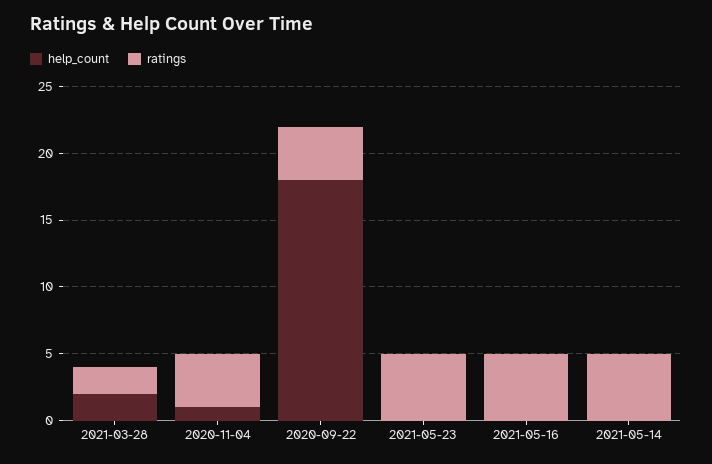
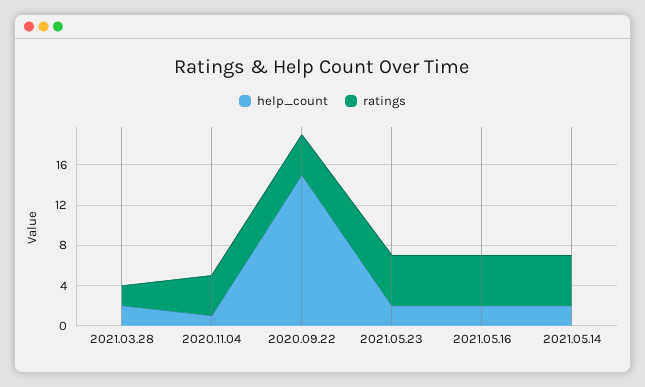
  {
    "help_count": {
      "2021-03-28": 2,
      "2020-11-04": 1,
-     "2020-09-22": 18,
+     "2020-09-22": 15,
-     "2021-05-23": 0,
+     "2021-05-23": 2,
-     "2021-05-16": 0,
+     "2021-05-16": 2,
-     "2021-05-14": 0
+     "2021-05-14": 2
    },
    "ratings": {
      "2021-03-28": 2,
      "2020-11-04": 4,
      "2020-09-22": 4,
      "2021-05-23": 5,
      "2021-05-16": 5,
      "2021-05-14": 5
    }
  }

